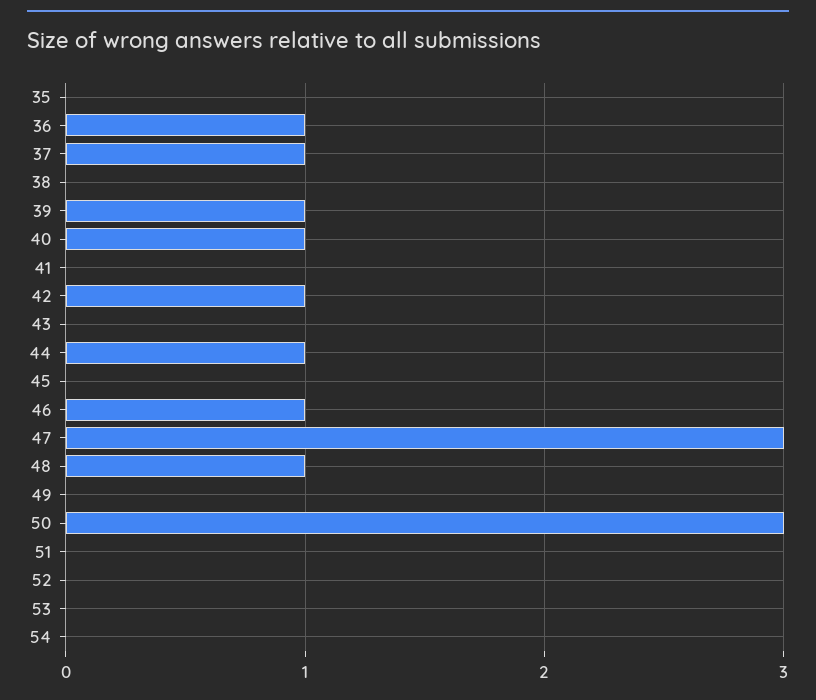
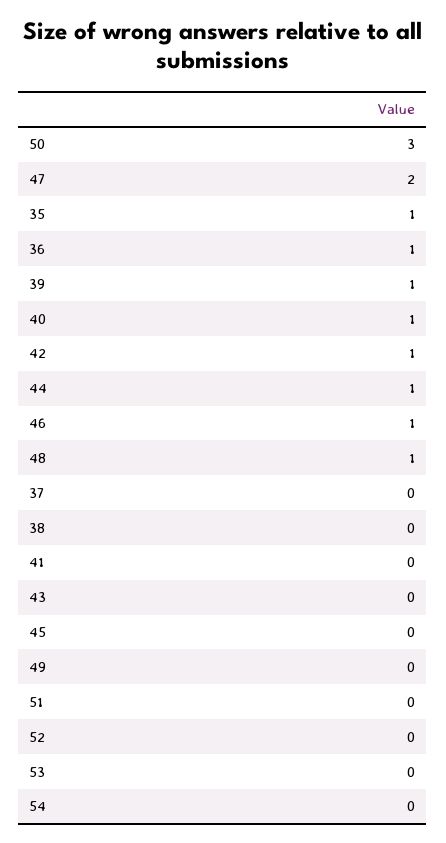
  {
-   "35": 0,
+   "35": 1,
    "36": 1,
-   "37": 1,
+   "37": 0,
    "38": 0,
    "39": 1,
    "40": 1,
    "41": 0,
    "42": 1,
    "43": 0,
    "44": 1,
    "45": 0,
    "46": 1,
-   "47": 3,
+   "47": 2,
    "48": 1,
    "49": 0,
    "50": 3,
    "51": 0,
    "52": 0,
    "53": 0,
    "54": 0
  }

